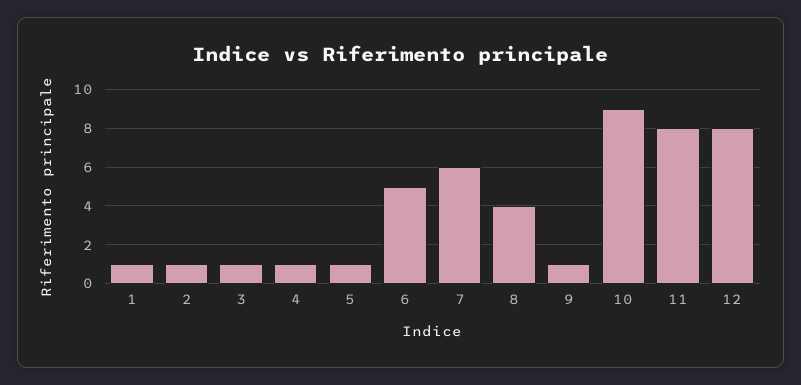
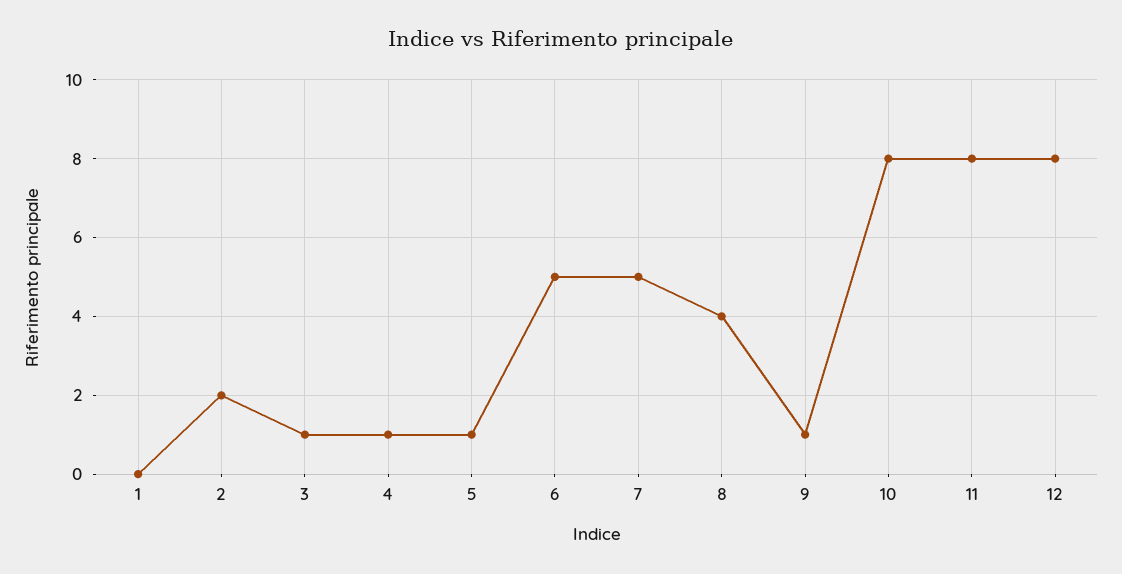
  {
-   "1": 1,
+   "1": 0,
-   "2": 1,
+   "2": 2,
    "3": 1,
    "4": 1,
    "5": 1,
    "6": 5,
-   "7": 6,
+   "7": 5,
    "8": 4,
    "9": 1,
-   "10": 9,
+   "10": 8,
    "11": 8,
    "12": 8
  }

